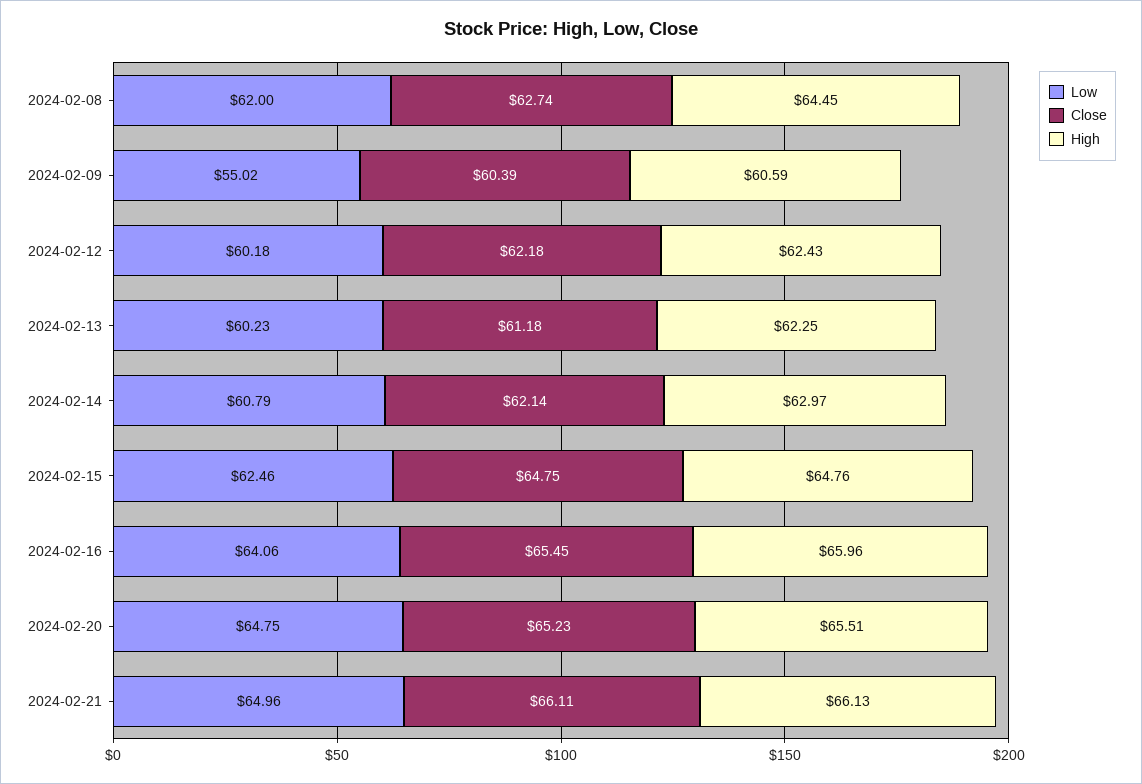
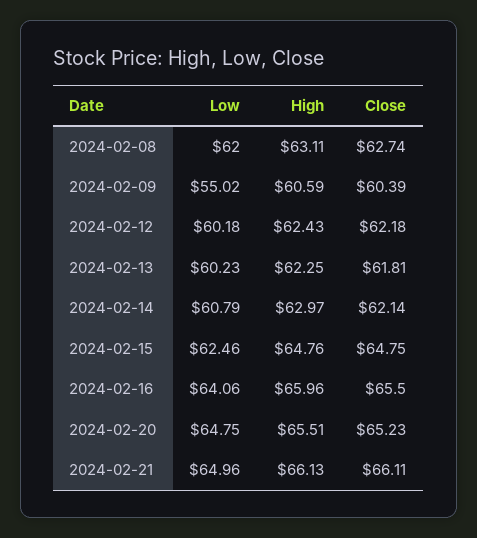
  {
    "Low": {
      "2024-02-08": 62,
      "2024-02-09": 55.02,
      "2024-02-12": 60.18,
      "2024-02-13": 60.23,
      "2024-02-14": 60.79,
      "2024-02-15": 62.46,
      "2024-02-16": 64.06,
      "2024-02-20": 64.75,
      "2024-02-21": 64.96
    },
    "Close": {
      "2024-02-08": 62.74,
      "2024-02-09": 60.39,
      "2024-02-12": 62.18,
-     "2024-02-13": 61.18,
+     "2024-02-13": 61.81,
      "2024-02-14": 62.14,
      "2024-02-15": 64.75,
-     "2024-02-16": 65.45,
+     "2024-02-16": 65.5,
      "2024-02-20": 65.23,
      "2024-02-21": 66.11
    },
    "High": {
-     "2024-02-08": 64.45,
+     "2024-02-08": 63.11,
      "2024-02-09": 60.59,
      "2024-02-12": 62.43,
      "2024-02-13": 62.25,
      "2024-02-14": 62.97,
      "2024-02-15": 64.76,
      "2024-02-16": 65.96,
      "2024-02-20": 65.51,
      "2024-02-21": 66.13
    }
  }

